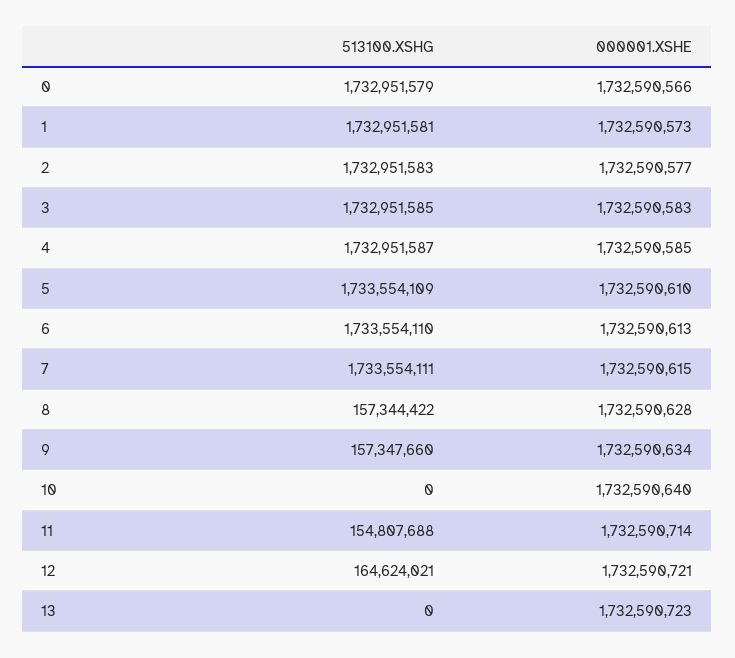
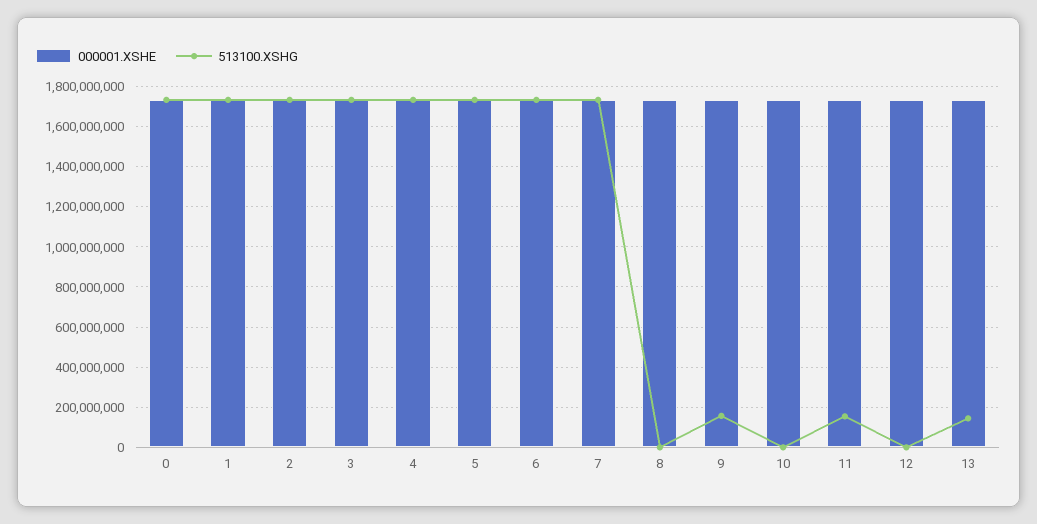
  {
    "513100.XSHG": {
      "0": 1732951579,
      "1": 1732951581,
      "2": 1732951583,
      "3": 1732951585,
      "4": 1732951587,
      "5": 1733554109,
      "6": 1733554110,
      "7": 1733554111,
-     "8": 157344422,
+     "8": 0,
      "9": 157347660,
      "10": 0,
      "11": 154807688,
-     "12": 164624021,
+     "12": 0,
-     "13": 0
+     "13": 150000000
    },
    "000001.XSHE": {
      "0": 1732590566,
      "1": 1732590573,
      "2": 1732590577,
      "3": 1732590583,
      "4": 1732590585,
      "5": 1732590610,
      "6": 1732590613,
      "7": 1732590615,
      "8": 1732590628,
      "9": 1732590634,
      "10": 1732590640,
      "11": 1732590714,
      "12": 1732590721,
      "13": 1732590723
    }
  }

